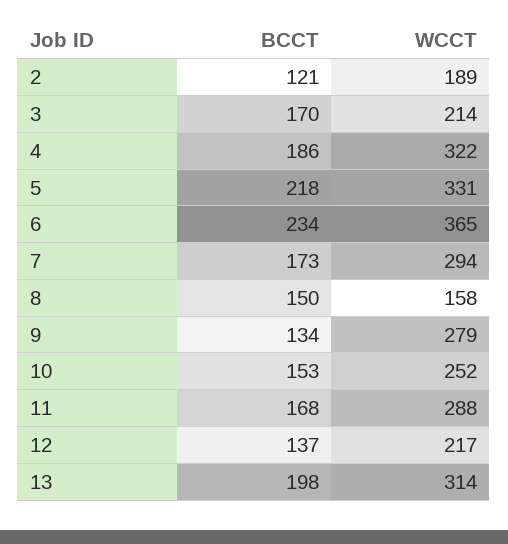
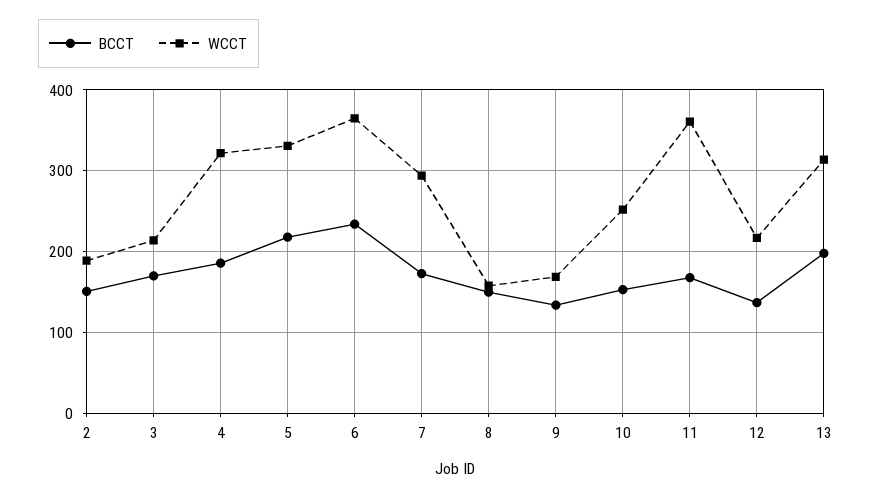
  {
    "BCCT": {
-     "2": 121,
+     "2": 150,
      "3": 170,
      "4": 186,
      "5": 218,
      "6": 234,
      "7": 173,
      "8": 150,
      "9": 134,
      "10": 153,
      "11": 168,
      "12": 137,
      "13": 198
    },
    "WCCT": {
      "2": 189,
      "3": 214,
      "4": 322,
      "5": 331,
      "6": 365,
      "7": 294,
      "8": 158,
-     "9": 279,
+     "9": 170,
      "10": 252,
-     "11": 288,
+     "11": 360,
      "12": 217,
      "13": 314
    }
  }

